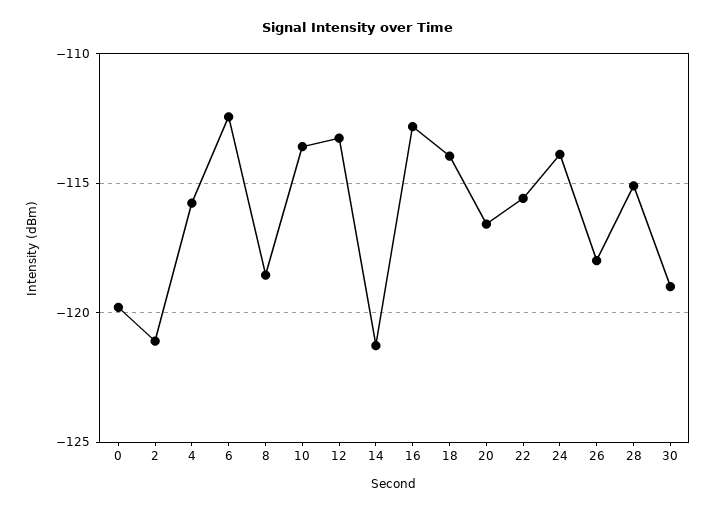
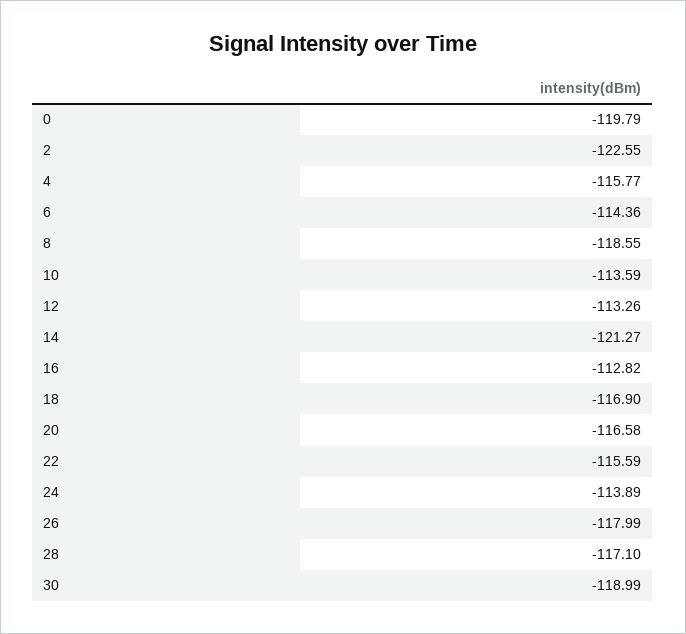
  {
    "0": -119.79,
-   "2": -121,
+   "2": -122.55,
    "4": -115.77,
-   "6": -112.5,
+   "6": -114.36,
    "8": -118.55,
    "10": -113.59,
    "12": -113.26,
    "14": -121.27,
    "16": -112.82,
-   "18": -114,
+   "18": -116.9,
    "20": -116.58,
    "22": -115.59,
    "24": -113.89,
    "26": -117.99,
-   "28": -115,
+   "28": -117.1,
    "30": -118.99
  }

